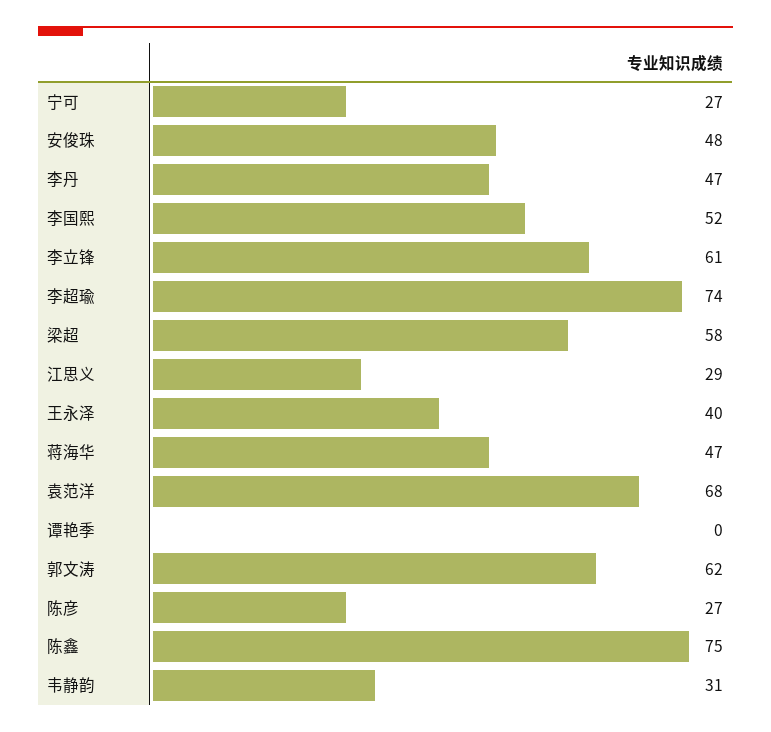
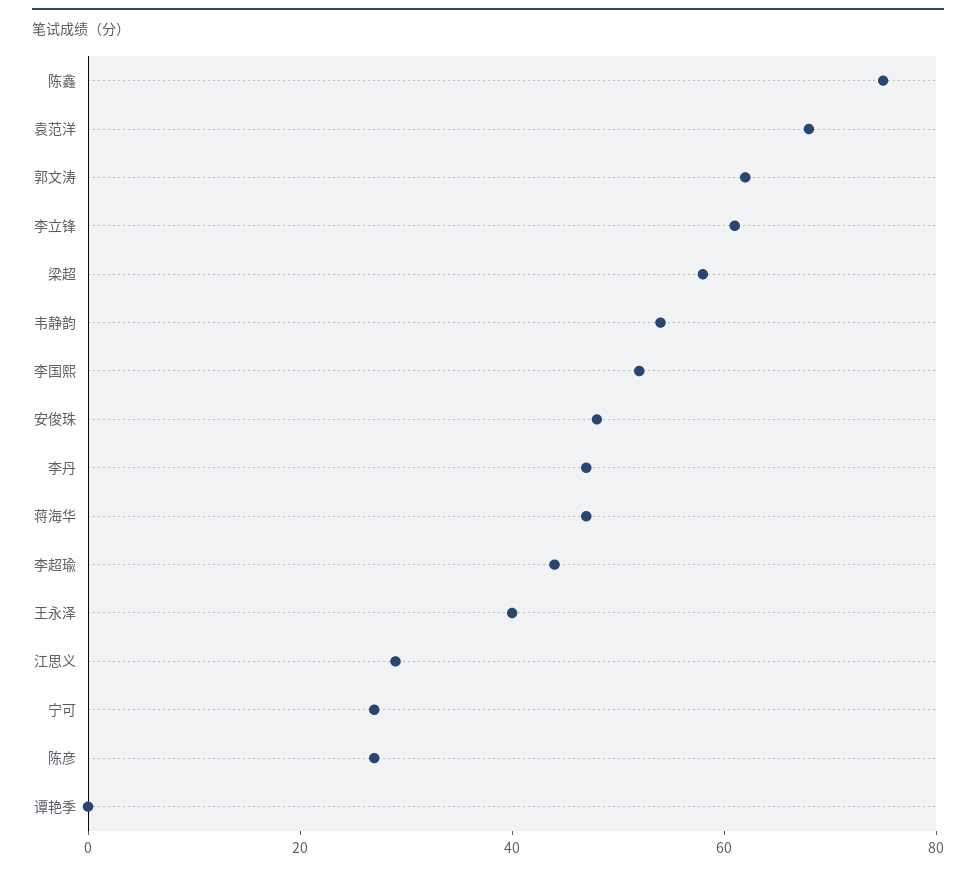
  {
    "宁可": 27,
    "安俊珠": 48,
    "李丹": 47,
    "李国熙": 52,
    "李立锋": 61,
-   "李超瑜": 74,
+   "李超瑜": 45,
    "梁超": 58,
    "江思义": 29,
    "王永泽": 40,
    "蒋海华": 47,
    "袁范洋": 68,
    "谭艳季": 0,
    "郭文涛": 62,
    "陈彦": 27,
    "陈鑫": 75,
-   "韦静韵": 31
+   "韦静韵": 55
  }

